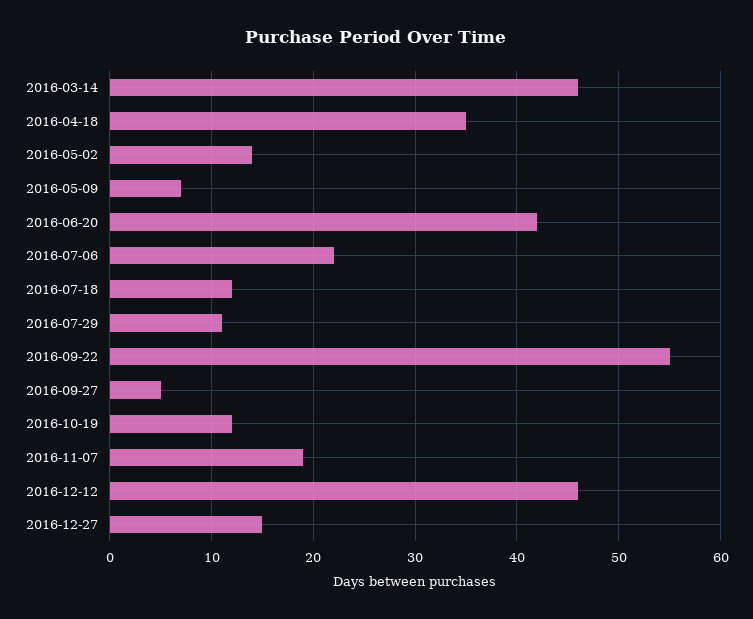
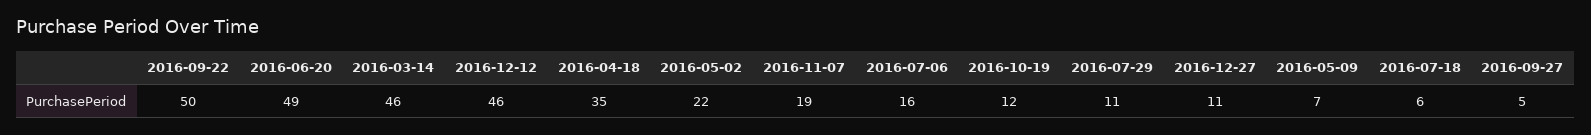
  {
    "2016-03-14": 46,
    "2016-04-18": 35,
-   "2016-05-02": 14,
+   "2016-05-02": 22,
    "2016-05-09": 7,
-   "2016-06-20": 42,
+   "2016-06-20": 49,
-   "2016-07-06": 22,
+   "2016-07-06": 16,
-   "2016-07-18": 12,
+   "2016-07-18": 6,
    "2016-07-29": 11,
-   "2016-09-22": 55,
+   "2016-09-22": 50,
    "2016-09-27": 5,
    "2016-10-19": 12,
    "2016-11-07": 19,
    "2016-12-12": 46,
-   "2016-12-27": 15
+   "2016-12-27": 11
  }

